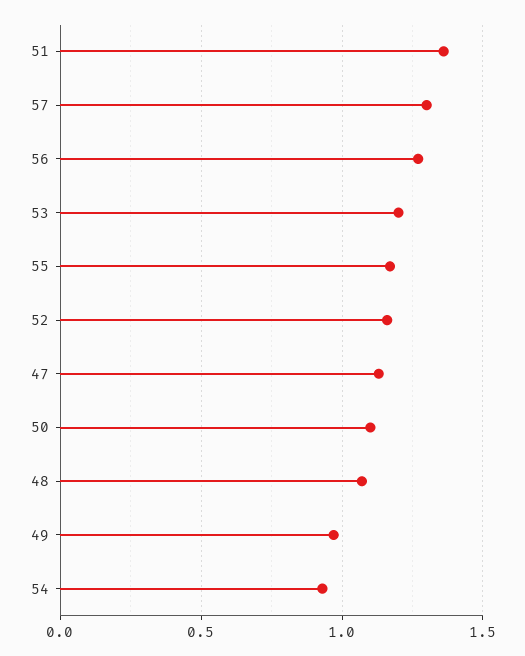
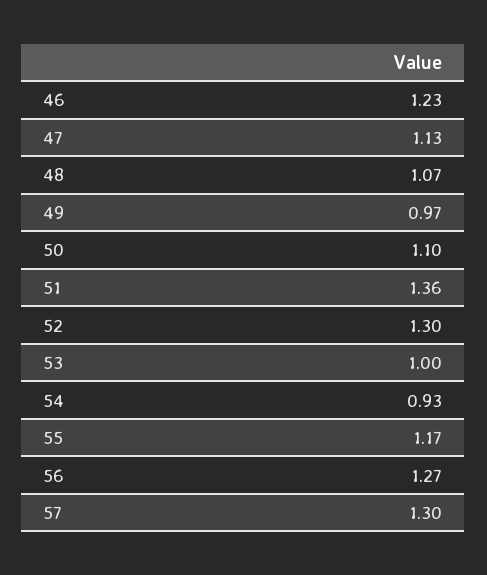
  {
    "51": 1.36,
    "57": 1.3,
    "56": 1.27,
-   "53": 1.2,
+   "53": 1,
    "55": 1.17,
-   "52": 1.15,
+   "52": 1.3,
    "47": 1.13,
    "50": 1.1,
    "48": 1.07,
    "49": 0.97,
-   "54": 0.93
+   "54": 0.93,
+   "46": 1.23
  }

